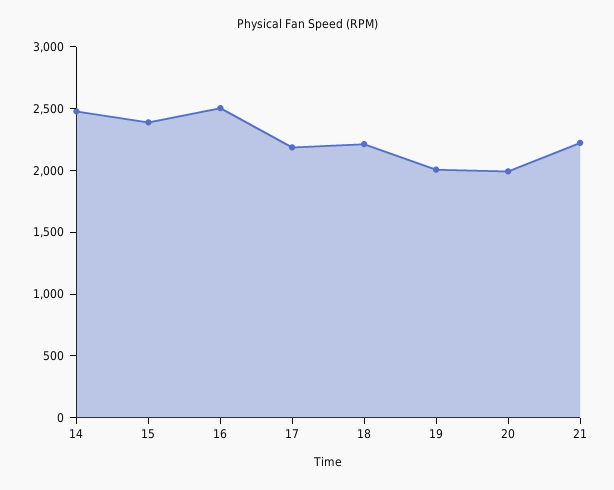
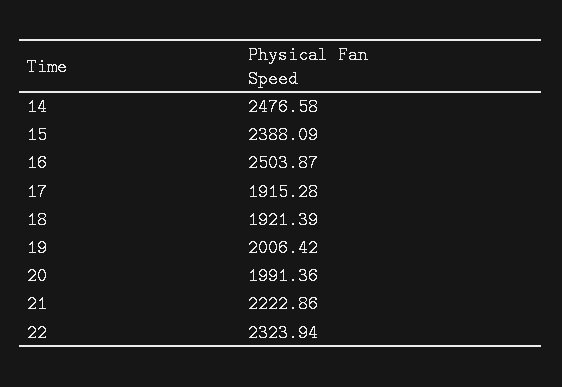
  {
    "14": 2476.58,
    "15": 2388.09,
    "16": 2503.87,
-   "17": 2200,
+   "17": 1915.28,
-   "18": 2200,
+   "18": 1921.39,
    "19": 2006.42,
    "20": 1991.36,
-   "21": 2222.86
+   "21": 2222.86,
+   "22": 2323.94
  }

